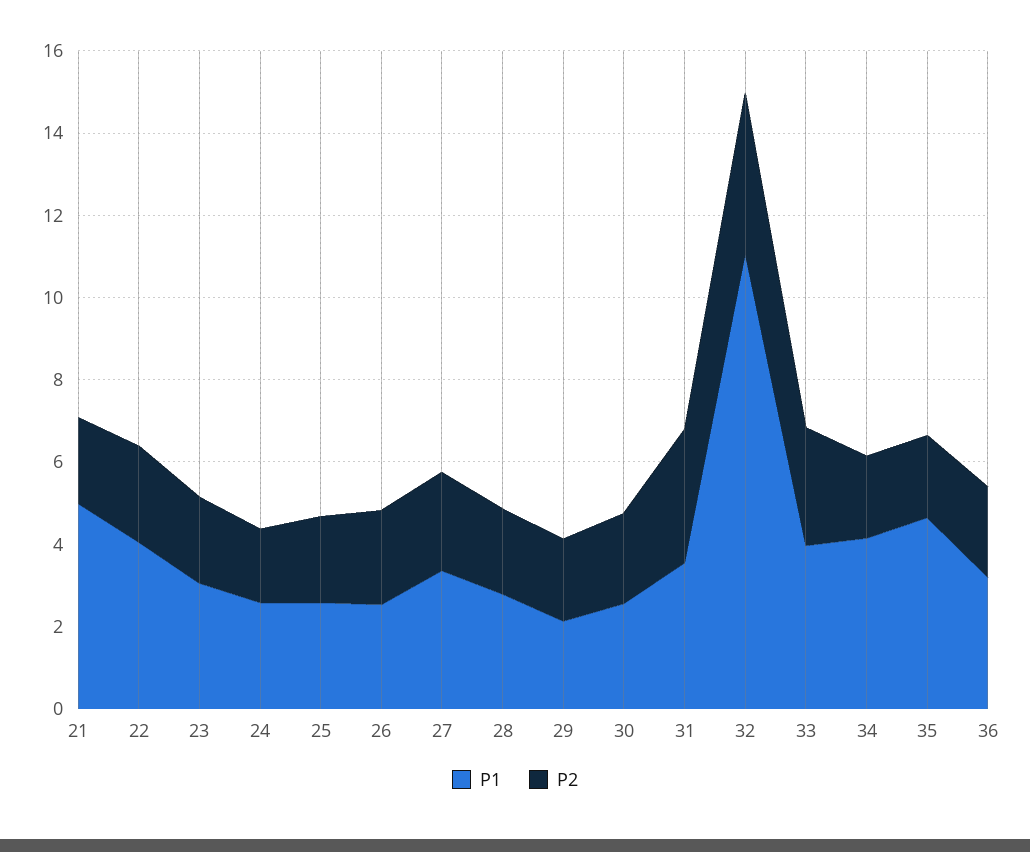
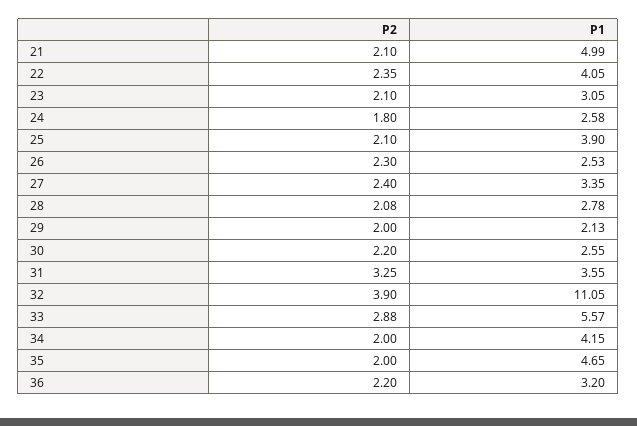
  {
    "P1": {
      "21": 4.99,
      "22": 4.05,
      "23": 3.05,
      "24": 2.58,
-     "25": 2.5,
+     "25": 3.9,
      "26": 2.53,
      "27": 3.35,
      "28": 2.78,
      "29": 2.13,
      "30": 2.55,
      "31": 3.55,
      "32": 11.05,
-     "33": 4,
+     "33": 5.57,
      "34": 4.15,
      "35": 4.65,
      "36": 3.2
    },
    "P2": {
      "21": 2.1,
      "22": 2.35,
      "23": 2.1,
      "24": 1.8,
      "25": 2.1,
      "26": 2.3,
      "27": 2.4,
      "28": 2.08,
      "29": 2,
      "30": 2.2,
      "31": 3.25,
      "32": 3.9,
      "33": 2.88,
      "34": 2,
      "35": 2,
      "36": 2.2
    }
  }

